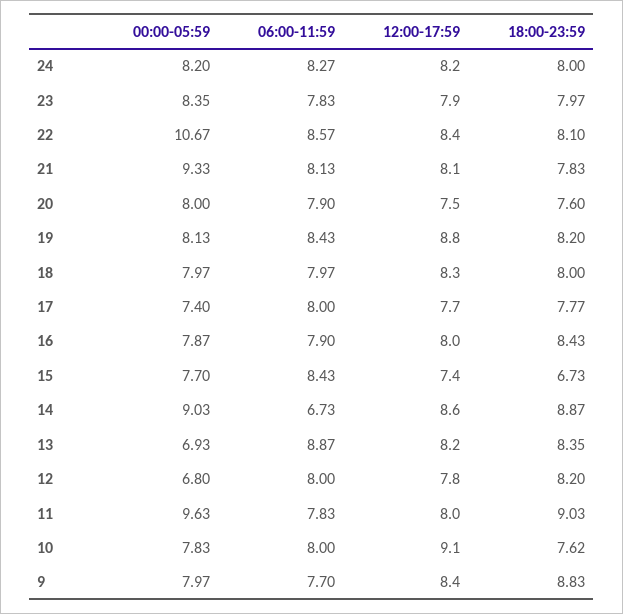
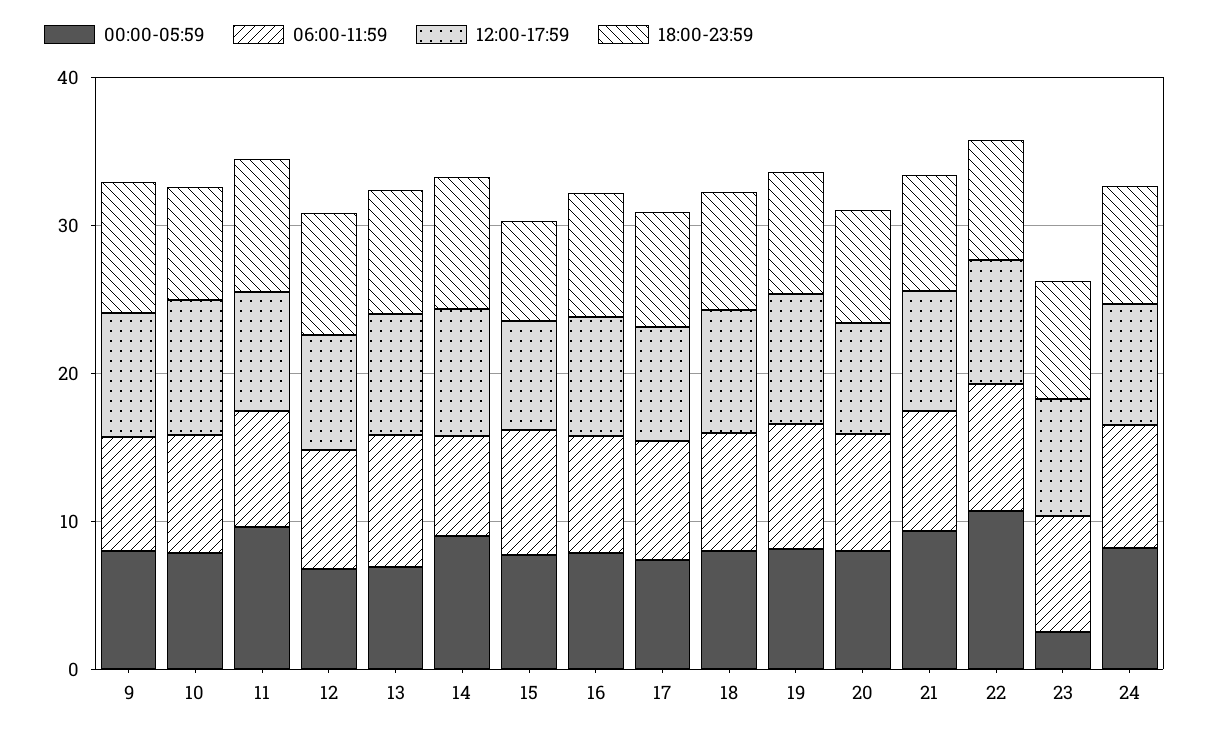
  {
    "00:00-05:59": {
      "24": 8.2,
-     "23": 8.35,
+     "23": 2,
      "22": 10.67,
      "21": 9.33,
      "20": 8,
      "19": 8.13,
      "18": 7.97,
      "17": 7.4,
      "16": 7.87,
      "15": 7.7,
      "14": 9.03,
      "13": 6.93,
      "12": 6.8,
      "11": 9.63,
      "10": 7.83,
      "9": 7.97
    },
    "06:00-11:59": {
      "24": 8.27,
      "23": 7.83,
      "22": 8.57,
      "21": 8.13,
      "20": 7.9,
      "19": 8.43,
      "18": 7.97,
      "17": 8,
      "16": 7.9,
      "15": 8.43,
      "14": 6.73,
      "13": 8.87,
      "12": 8,
      "11": 7.83,
      "10": 8,
      "9": 7.7
    },
    "12:00-17:59": {
      "24": 8.2,
      "23": 7.9,
      "22": 8.4,
      "21": 8.1,
      "20": 7.5,
      "19": 8.8,
      "18": 8.3,
      "17": 7.7,
      "16": 8,
      "15": 7.4,
      "14": 8.6,
      "13": 8.2,
      "12": 7.8,
      "11": 8,
      "10": 9.1,
      "9": 8.4
    },
    "18:00-23:59": {
      "24": 8,
      "23": 7.97,
      "22": 8.1,
      "21": 7.83,
      "20": 7.6,
      "19": 8.2,
      "18": 8,
      "17": 7.77,
      "16": 8.43,
      "15": 6.73,
      "14": 8.87,
      "13": 8.35,
      "12": 8.2,
      "11": 9.03,
      "10": 7.62,
      "9": 8.83
    }
  }

